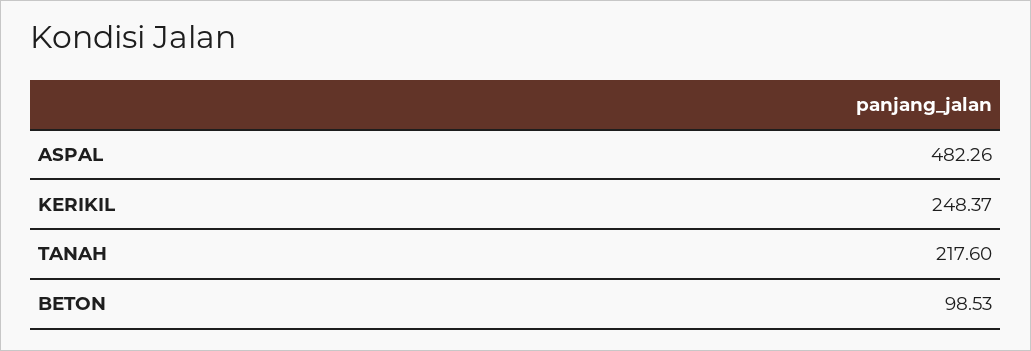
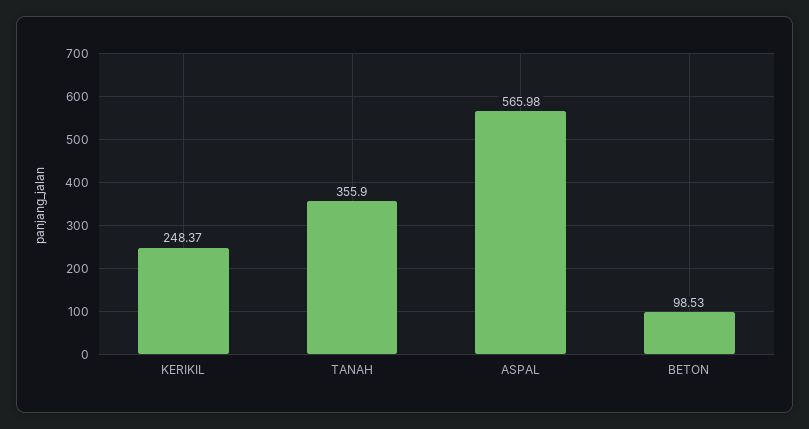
  {
-   "ASPAL": 482.26,
+   "ASPAL": 565.98,
    "KERIKIL": 248.37,
-   "TANAH": 217.6,
+   "TANAH": 355.9,
    "BETON": 98.53
  }

